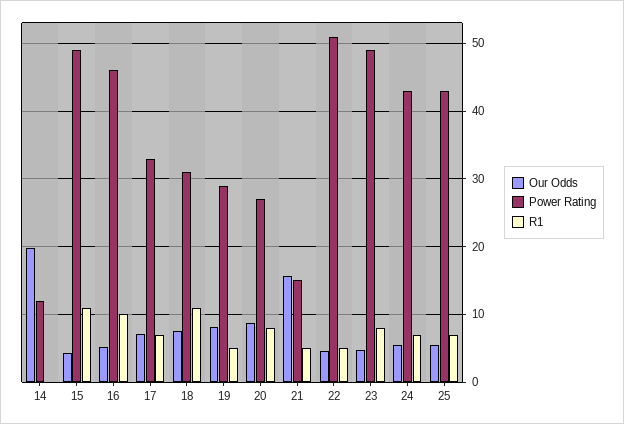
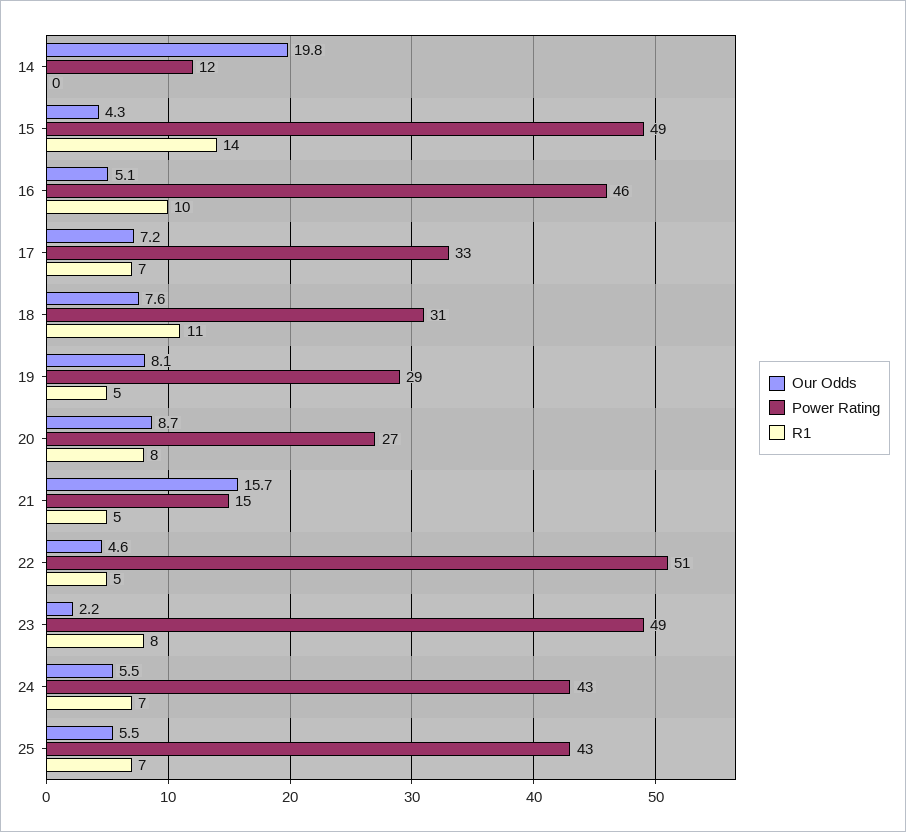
  {
    "Our Odds": {
      "14": 19.8,
      "15": 4.3,
      "16": 5.1,
      "17": 7.2,
      "18": 7.6,
      "19": 8.1,
      "20": 8.7,
      "21": 15.7,
      "22": 4.6,
-     "23": 5,
+     "23": 2.2,
      "24": 5.5,
      "25": 5.5
    },
    "Power Rating": {
      "14": 12,
      "15": 49,
      "16": 46,
      "17": 33,
      "18": 31,
      "19": 29,
      "20": 27,
      "21": 15,
      "22": 51,
      "23": 49,
      "24": 43,
      "25": 43
    },
    "R1": {
      "14": 0,
-     "15": 11,
+     "15": 14,
      "16": 10,
      "17": 7,
      "18": 11,
      "19": 5,
      "20": 8,
      "21": 5,
      "22": 5,
      "23": 8,
      "24": 7,
      "25": 7
    }
  }

